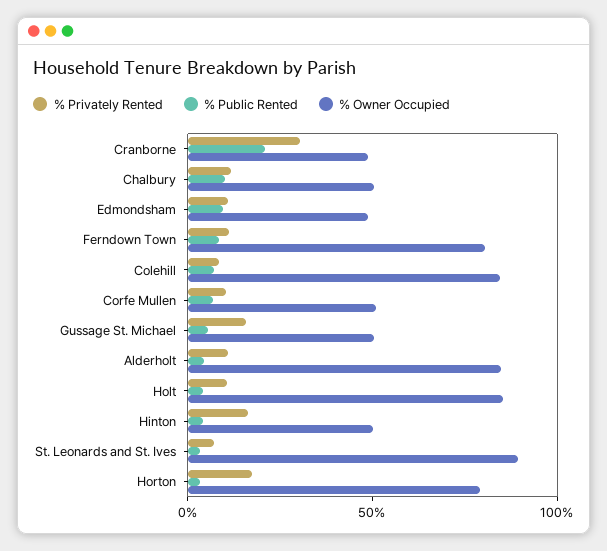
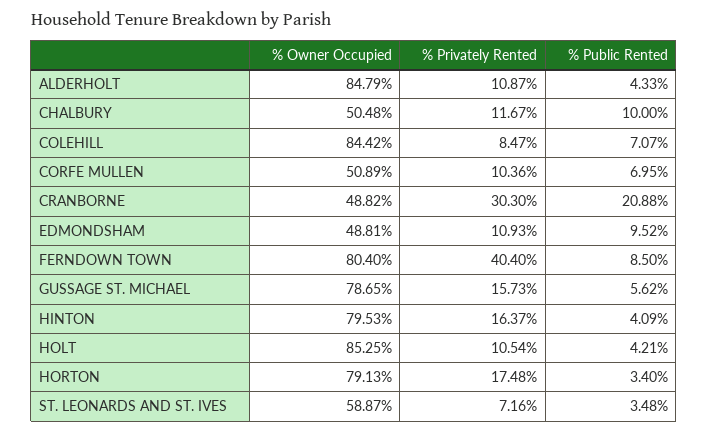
  {
    "% Privately Rented": {
      "Cranborne": 30.3,
      "Chalbury": 11.67,
      "Edmondsham": 10.93,
-     "Ferndown Town": 10,
+     "Ferndown Town": 40.4,
      "Colehill": 8.47,
      "Corfe Mullen": 10.36,
      "Gussage St. Michael": 15.73,
      "Alderholt": 10.87,
      "Holt": 10.54,
      "Hinton": 16.37,
      "St. Leonards and St. Ives": 7.16,
      "Horton": 17.48
    },
    "% Public Rented": {
      "Cranborne": 20.88,
      "Chalbury": 10,
      "Edmondsham": 9.52,
      "Ferndown Town": 8.5,
      "Colehill": 7.07,
      "Corfe Mullen": 6.95,
      "Gussage St. Michael": 5.62,
      "Alderholt": 4.33,
      "Holt": 4.21,
      "Hinton": 4.09,
      "St. Leonards and St. Ives": 3.48,
      "Horton": 3.4
    },
    "% Owner Occupied": {
      "Cranborne": 48.82,
      "Chalbury": 50.48,
      "Edmondsham": 48.81,
      "Ferndown Town": 80.4,
      "Colehill": 84.42,
      "Corfe Mullen": 50.89,
-     "Gussage St. Michael": 50,
+     "Gussage St. Michael": 78.65,
      "Alderholt": 84.79,
      "Holt": 85.25,
-     "Hinton": 50,
+     "Hinton": 79.53,
-     "St. Leonards and St. Ives": 90,
+     "St. Leonards and St. Ives": 58.87,
      "Horton": 79.13
    }
  }

